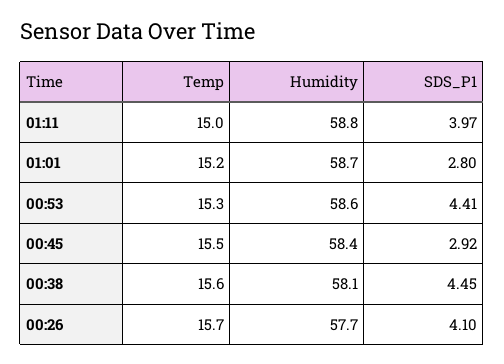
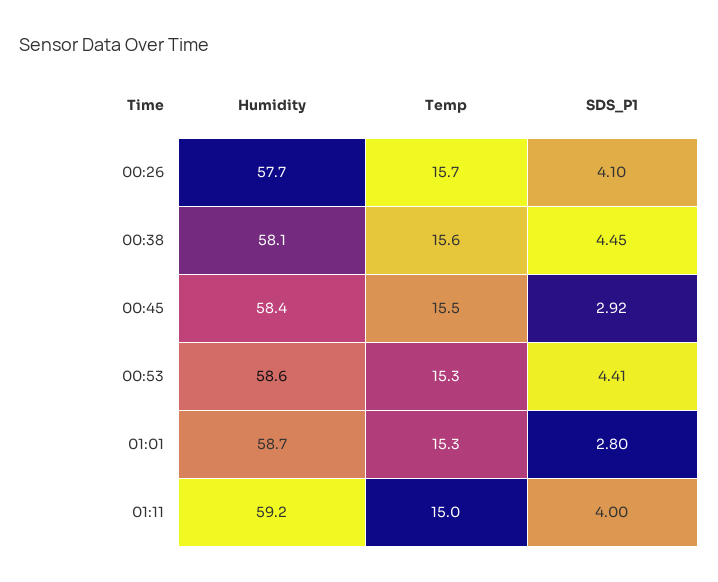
  {
    "Temp": {
      "01:11": 15,
-     "01:01": 15.2,
+     "01:01": 15.3,
      "00:53": 15.3,
      "00:45": 15.5,
      "00:38": 15.6,
      "00:26": 15.7
    },
    "Humidity": {
-     "01:11": 58.8,
+     "01:11": 59.2,
      "01:01": 58.7,
      "00:53": 58.6,
      "00:45": 58.4,
      "00:38": 58.1,
      "00:26": 57.7
    },
    "SDS_P1": {
-     "01:11": 3.97,
+     "01:11": 4,
      "01:01": 2.8,
      "00:53": 4.41,
      "00:45": 2.92,
      "00:38": 4.45,
      "00:26": 4.1
    }
  }

